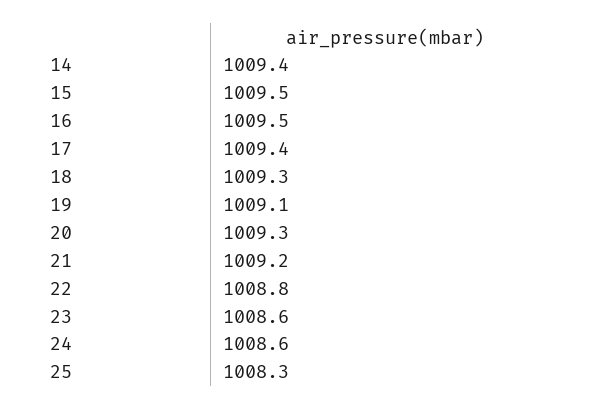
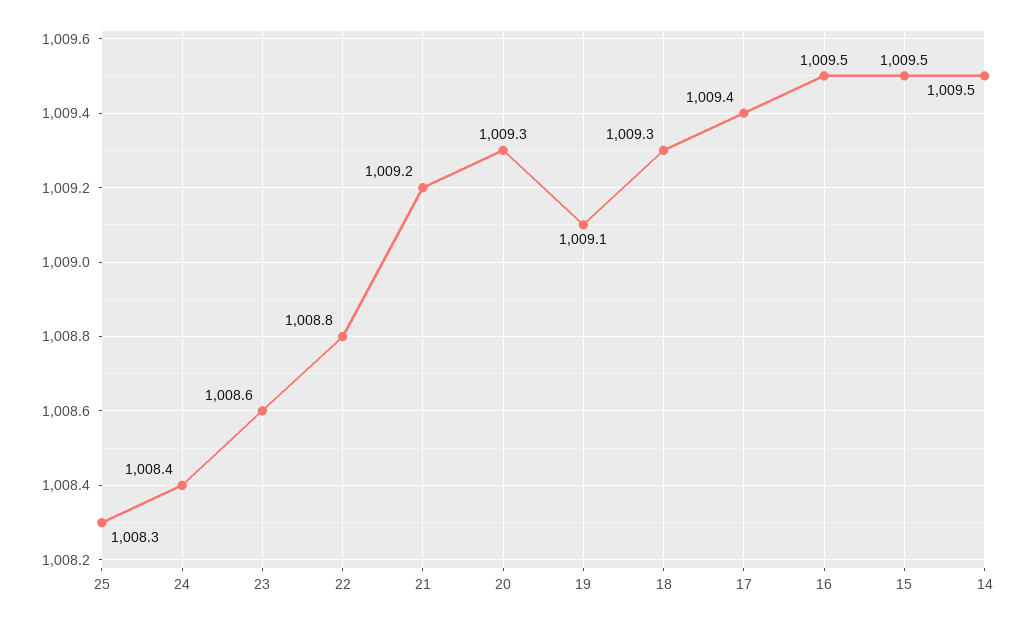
  {
-   "14": 1009.4,
+   "14": 1009.5,
    "15": 1009.5,
    "16": 1009.5,
    "17": 1009.4,
    "18": 1009.3,
    "19": 1009.1,
    "20": 1009.3,
    "21": 1009.2,
    "22": 1008.8,
    "23": 1008.6,
-   "24": 1008.6,
+   "24": 1008.4,
    "25": 1008.3
  }

